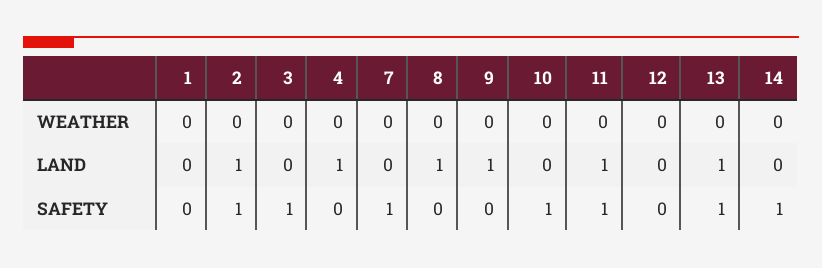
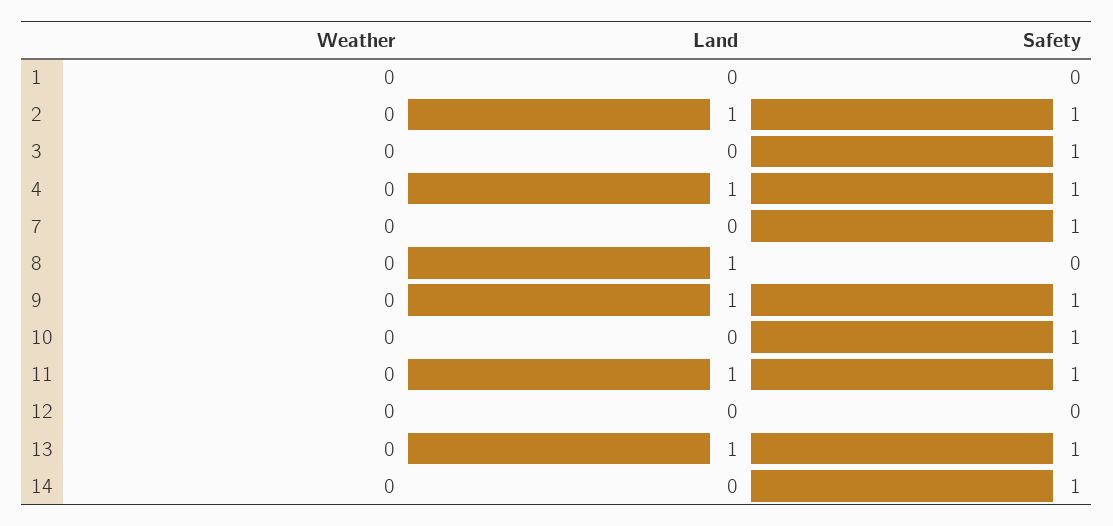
  {
    "1": {
      "WEATHER": 0,
      "LAND": 0,
      "SAFETY": 0
    },
    "2": {
      "WEATHER": 0,
      "LAND": 1,
      "SAFETY": 1
    },
    "3": {
      "WEATHER": 0,
      "LAND": 0,
      "SAFETY": 1
    },
    "4": {
      "WEATHER": 0,
      "LAND": 1,
-     "SAFETY": 0
+     "SAFETY": 1
    },
    "7": {
      "WEATHER": 0,
      "LAND": 0,
      "SAFETY": 1
    },
    "8": {
      "WEATHER": 0,
      "LAND": 1,
      "SAFETY": 0
    },
    "9": {
      "WEATHER": 0,
      "LAND": 1,
-     "SAFETY": 0
+     "SAFETY": 1
    },
    "10": {
      "WEATHER": 0,
      "LAND": 0,
      "SAFETY": 1
    },
    "11": {
      "WEATHER": 0,
      "LAND": 1,
      "SAFETY": 1
    },
    "12": {
      "WEATHER": 0,
      "LAND": 0,
      "SAFETY": 0
    },
    "13": {
      "WEATHER": 0,
      "LAND": 1,
      "SAFETY": 1
    },
    "14": {
      "WEATHER": 0,
      "LAND": 0,
      "SAFETY": 1
    }
  }

